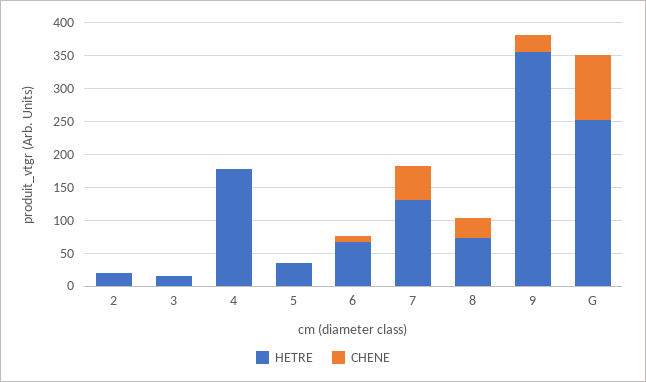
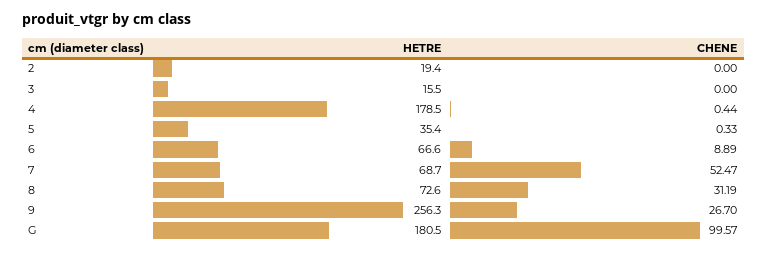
  {
    "HETRE": {
      "2": 19.4,
      "3": 15.5,
      "4": 178.5,
      "5": 35.4,
      "6": 66.6,
-     "7": 125,
+     "7": 68.7,
      "8": 72.6,
-     "9": 350,
+     "9": 256.3,
-     "G": 250
+     "G": 180.5
    },
    "CHENE": {
      "2": 0,
      "3": 0,
      "4": 0.44,
      "5": 0.33,
      "6": 8.89,
      "7": 52.47,
      "8": 31.19,
      "9": 26.7,
      "G": 99.57
    }
  }

